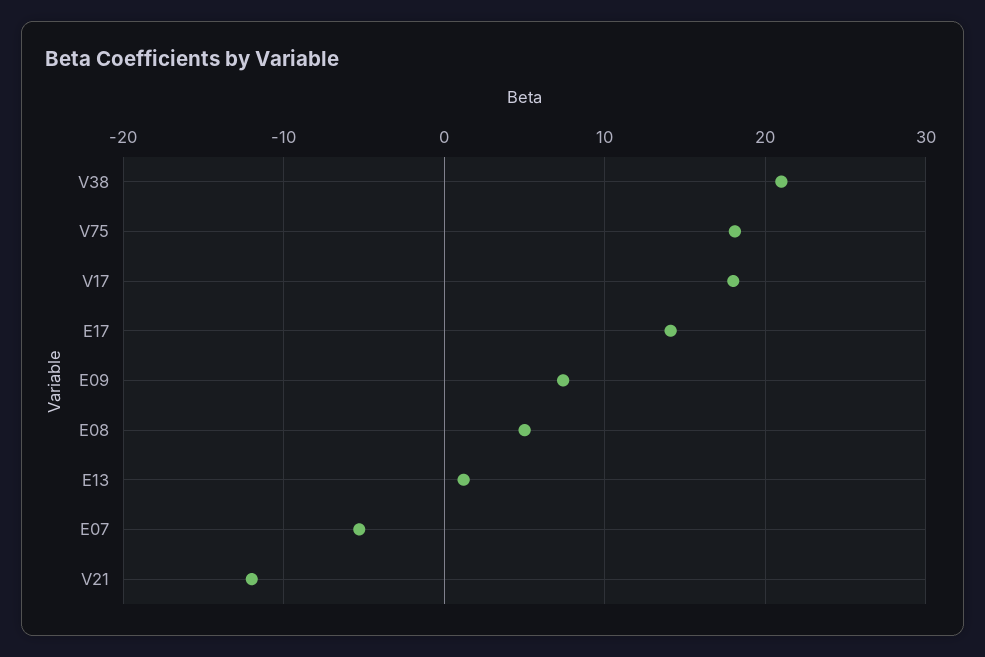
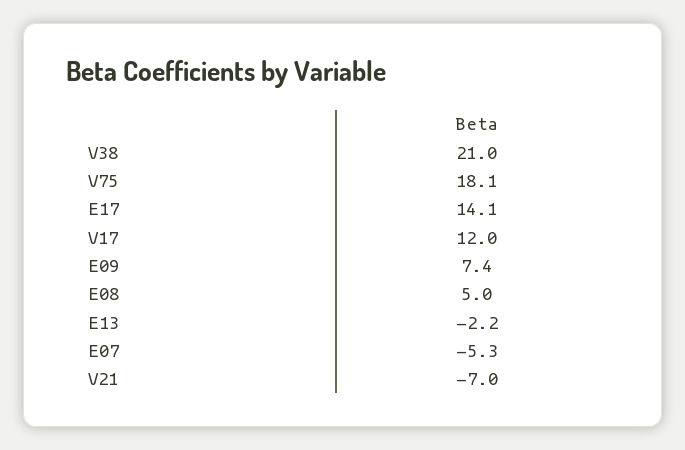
  {
    "V38": 21,
    "V75": 18.1,
-   "V17": 18,
+   "V17": 12,
    "E17": 14.1,
    "E09": 7.4,
    "E08": 5,
-   "E13": 1,
+   "E13": -2.2,
    "E07": -5.3,
-   "V21": -12
+   "V21": -7
  }

